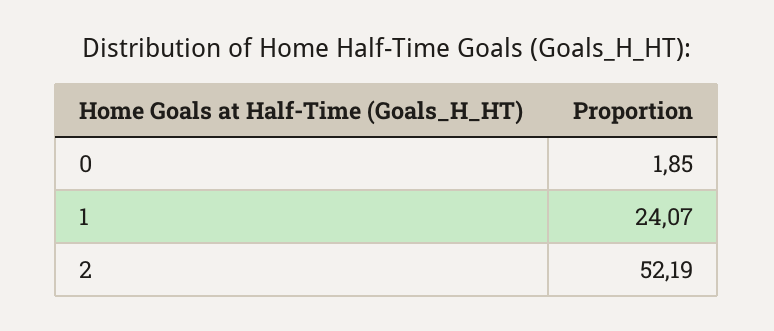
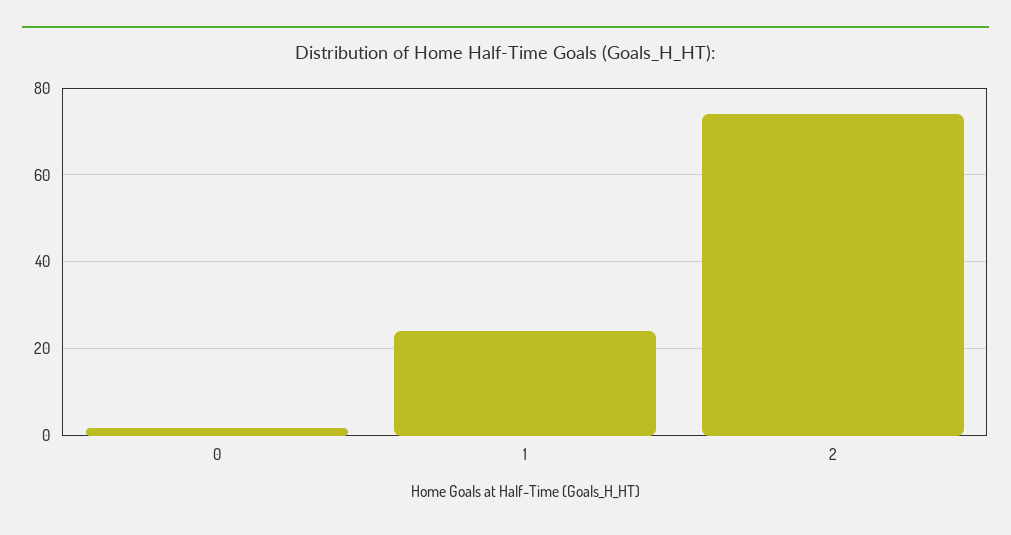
  {
    "0": 1.85,
    "1": 24.07,
-   "2": 52.19
+   "2": 74
  }

